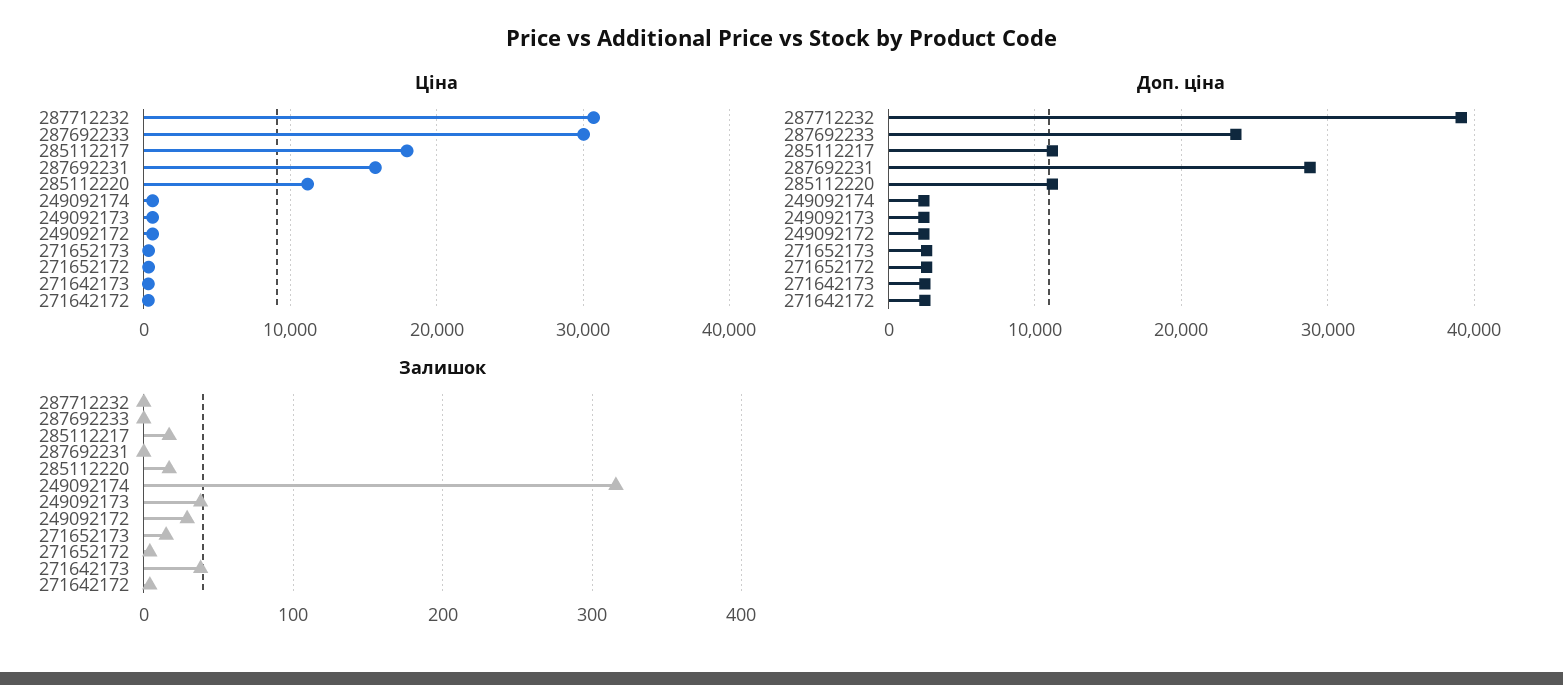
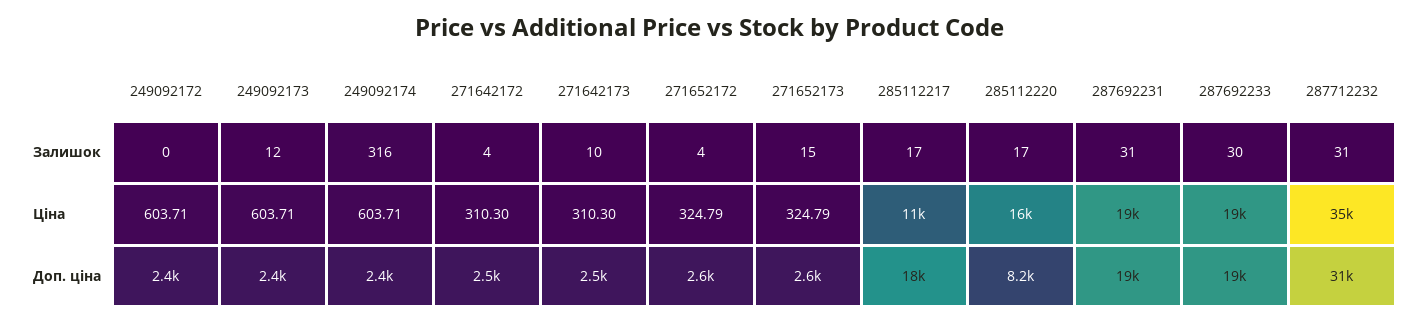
  {
    "Ціна": {
-     "287712232": 31000,
+     "287712232": 35000,
-     "287692233": 30000,
+     "287692233": 19000,
-     "285112217": 18000,
+     "285112217": 11000,
-     "287692231": 16000,
+     "287692231": 19000,
-     "285112220": 11000,
+     "285112220": 16000,
      "249092174": 603.71,
      "249092173": 603.71,
      "249092172": 603.71,
      "271652173": 324.79,
      "271652172": 324.79,
      "271642173": 310.3,
      "271642172": 310.3
    },
    "Доп. ціна": {
-     "287712232": 39000,
+     "287712232": 31000,
-     "287692233": 24000,
+     "287692233": 19000,
-     "285112217": 11000,
+     "285112217": 18000,
-     "287692231": 29000,
+     "287692231": 19000,
-     "285112220": 11000,
+     "285112220": 8200,
      "249092174": 2400,
      "249092173": 2400,
      "249092172": 2400,
      "271652173": 2600,
      "271652172": 2600,
      "271642173": 2500,
      "271642172": 2500
    },
    "Залишок": {
-     "287712232": 0,
+     "287712232": 31,
-     "287692233": 0,
+     "287692233": 30,
      "285112217": 17,
-     "287692231": 0,
+     "287692231": 31,
      "285112220": 17,
      "249092174": 316,
-     "249092173": 40,
+     "249092173": 12,
-     "249092172": 30,
+     "249092172": 0,
      "271652173": 15,
      "271652172": 4,
-     "271642173": 40,
+     "271642173": 10,
      "271642172": 4
    }
  }

